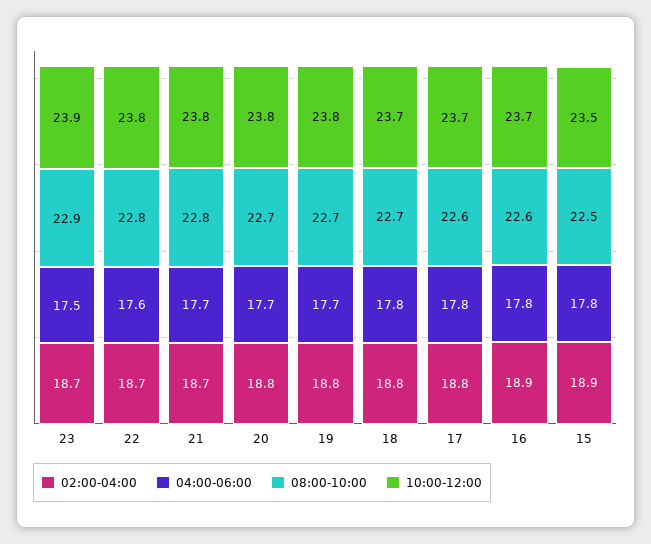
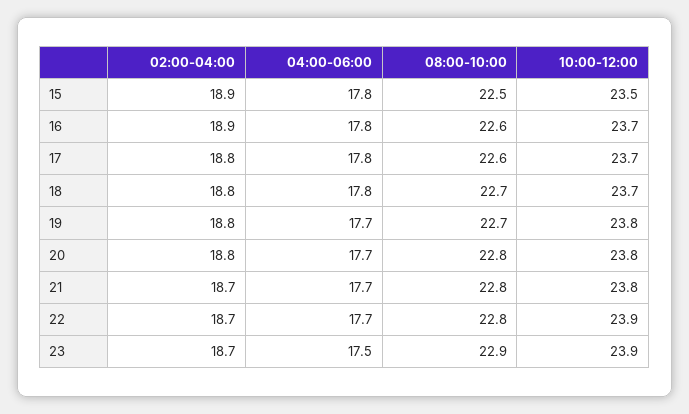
  {
    "02:00-04:00": {
      "23": 18.7,
      "22": 18.7,
      "21": 18.7,
      "20": 18.8,
      "19": 18.8,
      "18": 18.8,
      "17": 18.8,
      "16": 18.9,
      "15": 18.9
    },
    "04:00-06:00": {
      "23": 17.5,
-     "22": 17.6,
+     "22": 17.7,
      "21": 17.7,
      "20": 17.7,
      "19": 17.7,
      "18": 17.8,
      "17": 17.8,
      "16": 17.8,
      "15": 17.8
    },
    "08:00-10:00": {
      "23": 22.9,
      "22": 22.8,
      "21": 22.8,
-     "20": 22.7,
+     "20": 22.8,
      "19": 22.7,
      "18": 22.7,
      "17": 22.6,
      "16": 22.6,
      "15": 22.5
    },
    "10:00-12:00": {
      "23": 23.9,
-     "22": 23.8,
+     "22": 23.9,
      "21": 23.8,
      "20": 23.8,
      "19": 23.8,
      "18": 23.7,
      "17": 23.7,
      "16": 23.7,
      "15": 23.5
    }
  }

